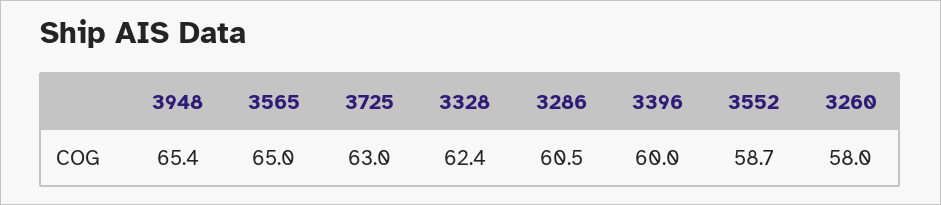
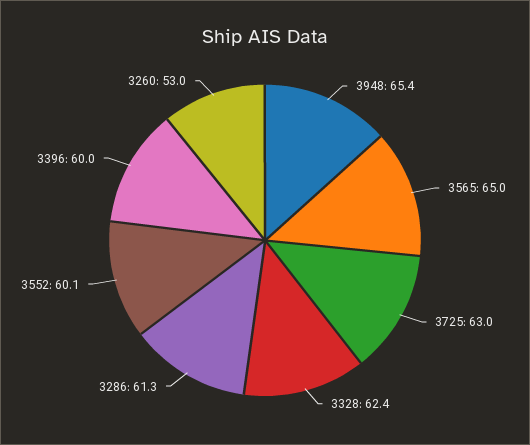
  {
    "3948": 65.4,
    "3565": 65,
    "3725": 63,
    "3328": 62.4,
-   "3286": 60.5,
+   "3286": 61.3,
    "3396": 60,
-   "3552": 58.7,
+   "3552": 60.1,
-   "3260": 58
+   "3260": 53
  }

